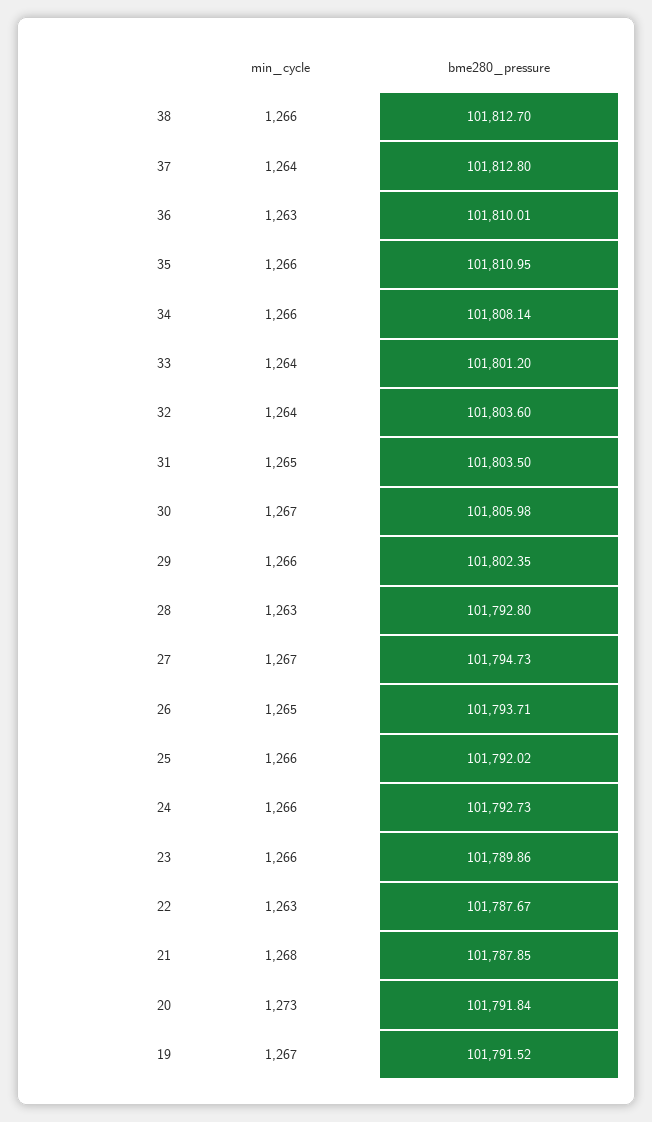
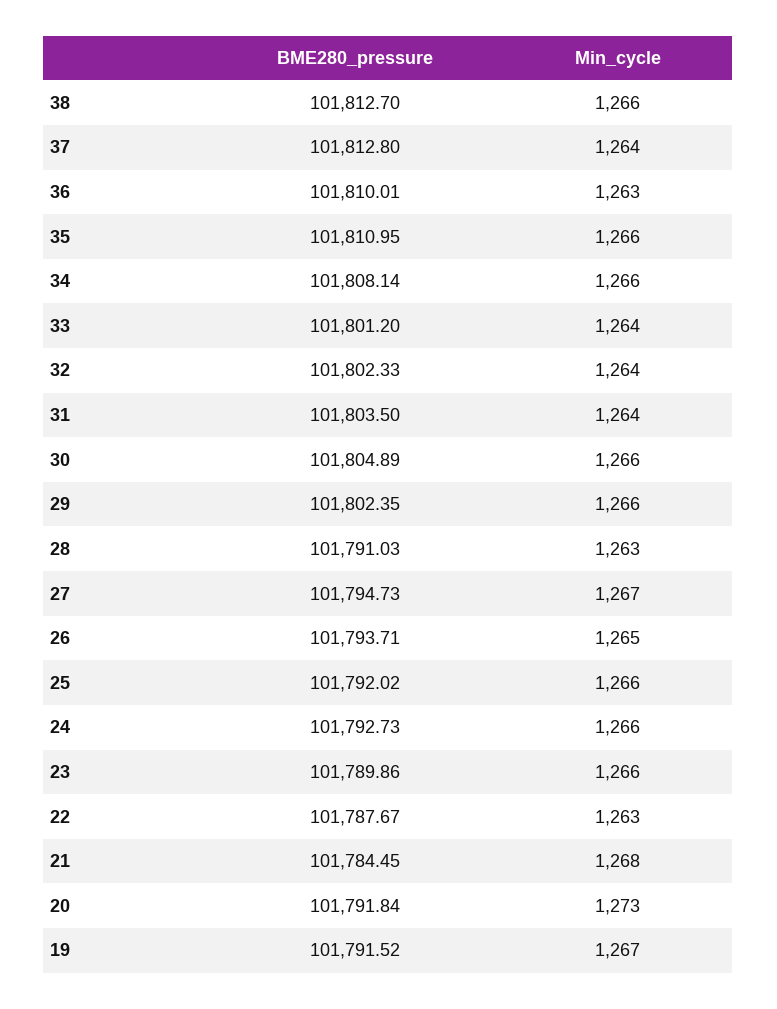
  {
    "min_cycle": {
      "38": 1266,
      "37": 1264,
      "36": 1263,
      "35": 1266,
      "34": 1266,
      "33": 1264,
      "32": 1264,
-     "31": 1265,
+     "31": 1264,
-     "30": 1267,
+     "30": 1266,
      "29": 1266,
      "28": 1263,
      "27": 1267,
      "26": 1265,
      "25": 1266,
      "24": 1266,
      "23": 1266,
      "22": 1263,
      "21": 1268,
      "20": 1273,
      "19": 1267
    },
    "bme280_pressure": {
      "38": 101812.7,
      "37": 101812.8,
      "36": 101810.01,
      "35": 101810.95,
      "34": 101808.14,
      "33": 101801.2,
-     "32": 101803.6,
+     "32": 101802.33,
      "31": 101803.5,
-     "30": 101805.98,
+     "30": 101804.89,
      "29": 101802.35,
-     "28": 101792.8,
+     "28": 101791.03,
      "27": 101794.73,
      "26": 101793.71,
      "25": 101792.02,
      "24": 101792.73,
      "23": 101789.86,
      "22": 101787.67,
-     "21": 101787.85,
+     "21": 101784.45,
      "20": 101791.84,
      "19": 101791.52
    }
  }

